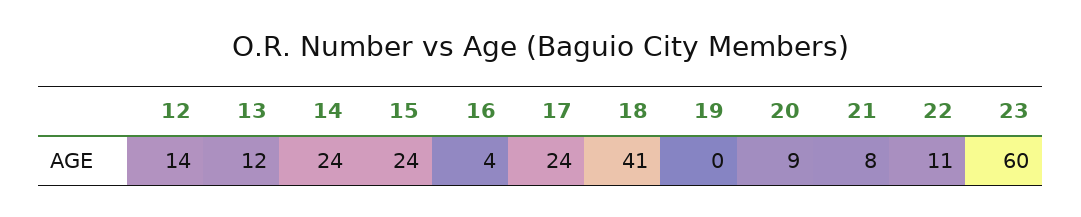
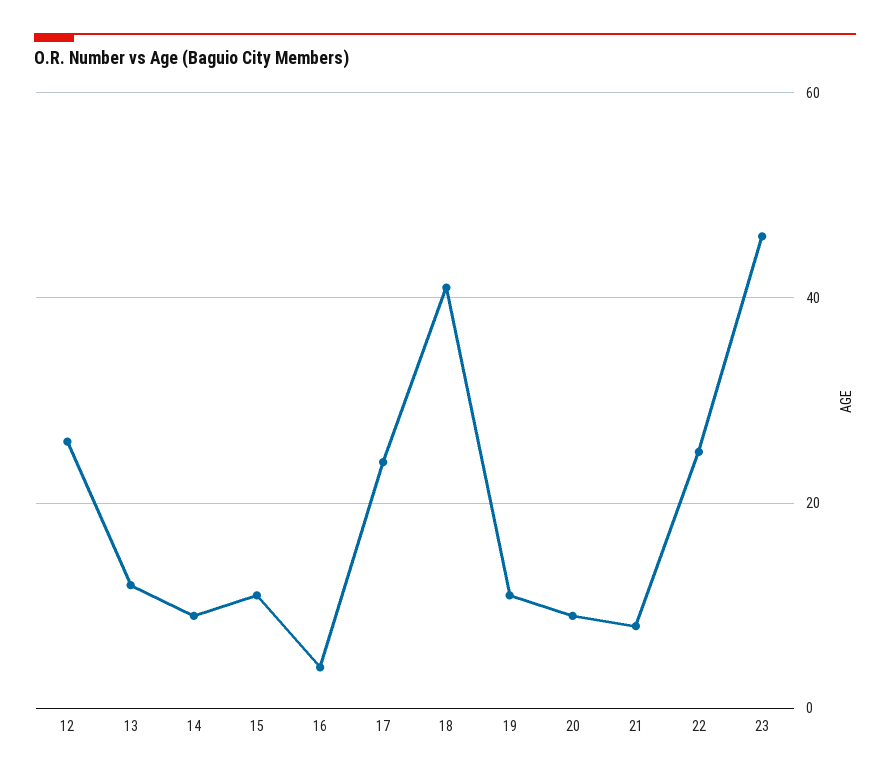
  {
-   "12": 14,
+   "12": 25,
    "13": 12,
-   "14": 24,
+   "14": 10,
-   "15": 24,
+   "15": 10,
    "16": 4,
    "17": 24,
    "18": 41,
-   "19": 0,
+   "19": 10,
    "20": 9,
    "21": 8,
-   "22": 11,
+   "22": 25,
-   "23": 60
+   "23": 45
  }

